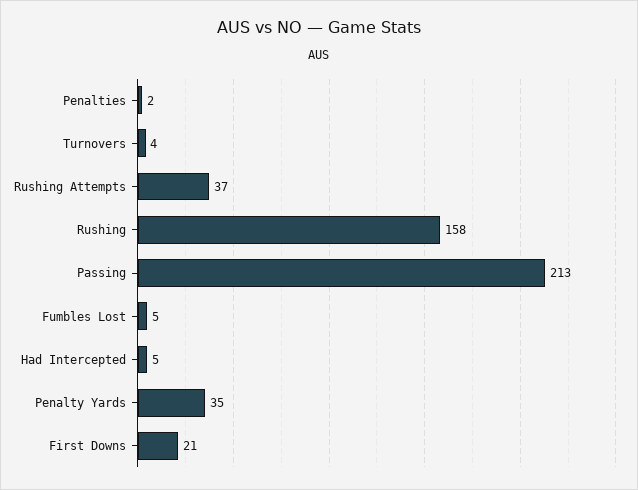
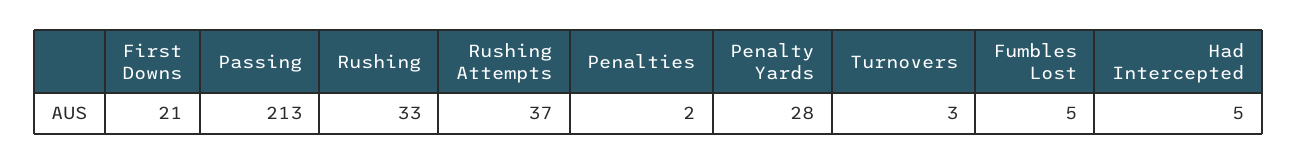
  {
    "Penalties": 2,
-   "Turnovers": 4,
+   "Turnovers": 3,
    "Rushing Attempts": 37,
-   "Rushing": 158,
+   "Rushing": 33,
    "Passing": 213,
    "Fumbles Lost": 5,
    "Had Intercepted": 5,
-   "Penalty Yards": 35,
+   "Penalty Yards": 28,
    "First Downs": 21
  }

